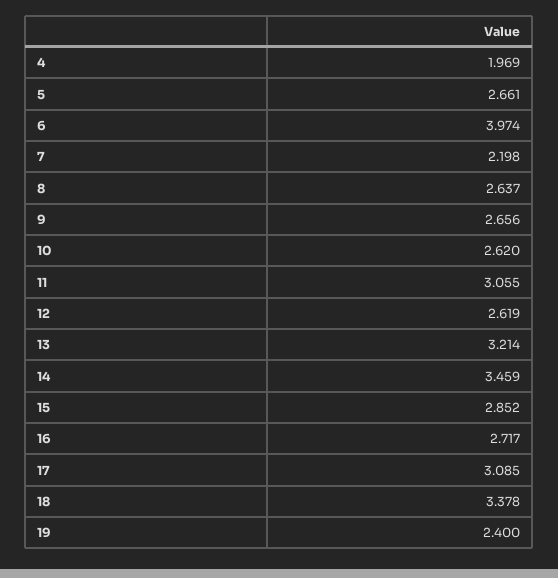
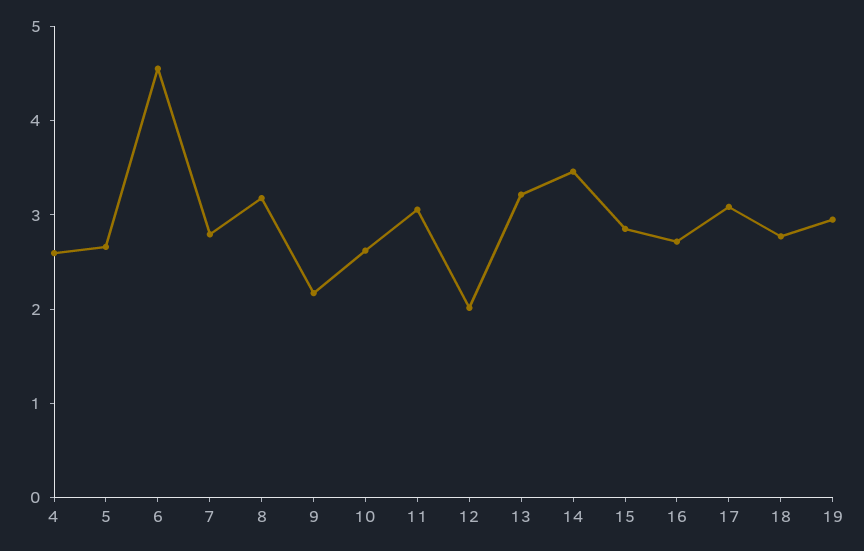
  {
-   "4": 1.969,
+   "4": 2.6,
    "5": 2.661,
-   "6": 3.974,
+   "6": 4.6,
-   "7": 2.198,
+   "7": 2.8,
-   "8": 2.637,
+   "8": 3.2,
-   "9": 2.656,
+   "9": 2.2,
    "10": 2.62,
    "11": 3.055,
-   "12": 2.619,
+   "12": 2,
    "13": 3.214,
    "14": 3.459,
    "15": 2.852,
    "16": 2.717,
    "17": 3.085,
-   "18": 3.378,
+   "18": 2.8,
-   "19": 2.4
+   "19": 3
  }

